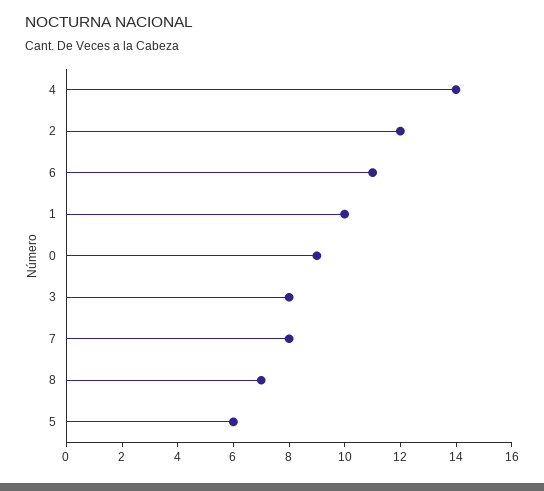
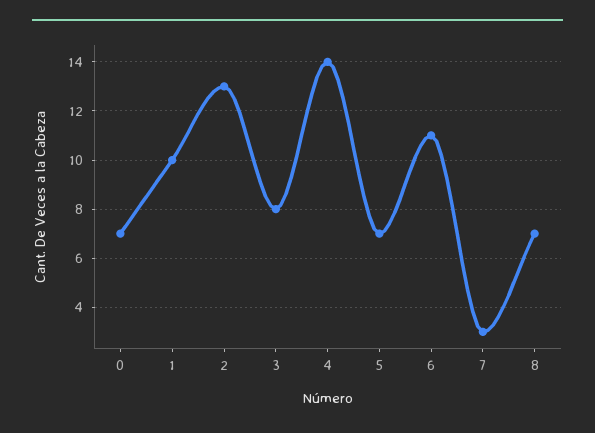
  {
    "4": 14,
-   "2": 12,
+   "2": 13,
    "6": 11,
    "1": 10,
-   "0": 9,
+   "0": 7,
    "3": 8,
-   "7": 8,
+   "7": 3,
    "8": 7,
-   "5": 6
+   "5": 7
  }

